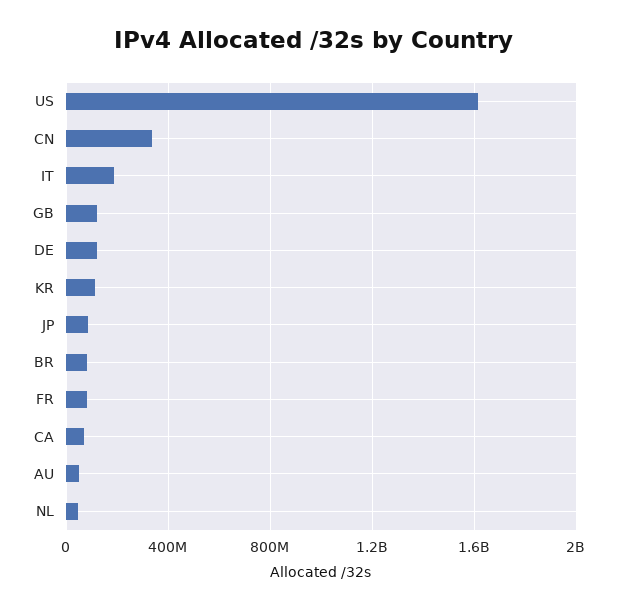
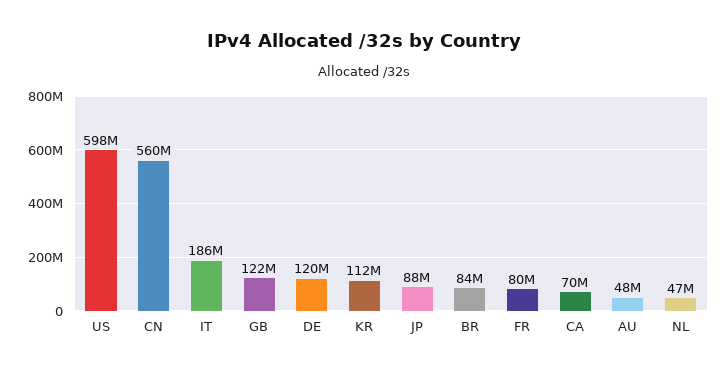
  {
-   "US": 1600000000,
+   "US": 598000000,
-   "CN": 350000000,
+   "CN": 560000000,
    "IT": 186000000,
    "GB": 122000000,
    "DE": 120000000,
    "KR": 112000000,
    "JP": 88000000,
    "BR": 84000000,
    "FR": 80000000,
    "CA": 70000000,
    "AU": 48000000,
    "NL": 47000000
  }

